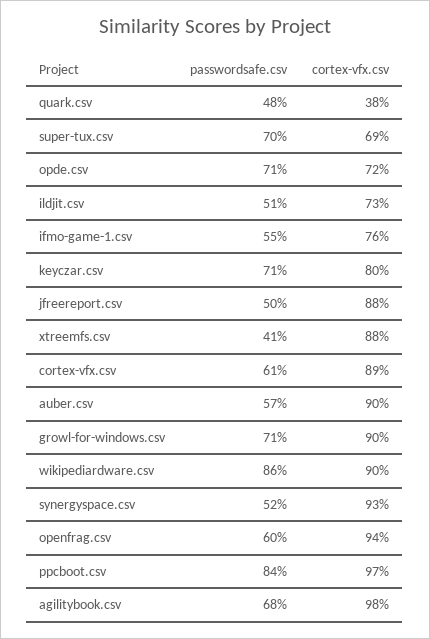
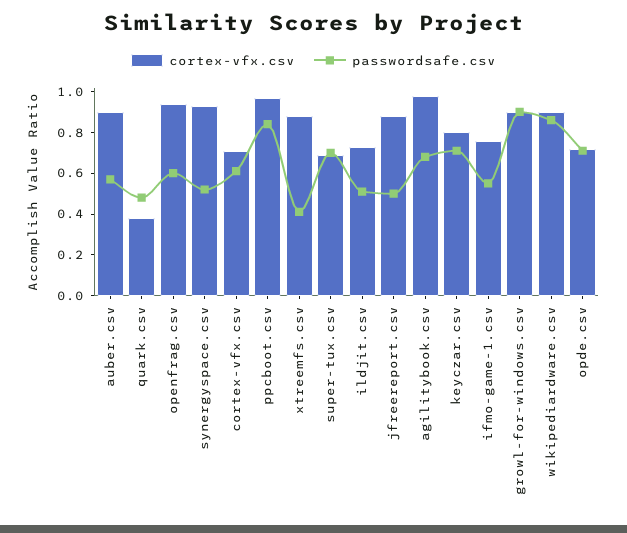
  {
    "passwordsafe.csv": {
      "quark.csv": 0.48,
      "super-tux.csv": 0.7,
      "opde.csv": 0.71,
      "ildjit.csv": 0.51,
      "ifmo-game-1.csv": 0.55,
      "keyczar.csv": 0.71,
      "jfreereport.csv": 0.5,
      "xtreemfs.csv": 0.41,
      "cortex-vfx.csv": 0.61,
      "auber.csv": 0.57,
-     "growl-for-windows.csv": 0.71,
+     "growl-for-windows.csv": 0.9,
      "wikipediardware.csv": 0.86,
      "synergyspace.csv": 0.52,
      "openfrag.csv": 0.6,
      "ppcboot.csv": 0.84,
      "agilitybook.csv": 0.68
    },
    "cortex-vfx.csv": {
      "quark.csv": 0.38,
      "super-tux.csv": 0.69,
      "opde.csv": 0.72,
      "ildjit.csv": 0.73,
      "ifmo-game-1.csv": 0.76,
      "keyczar.csv": 0.8,
      "jfreereport.csv": 0.88,
      "xtreemfs.csv": 0.88,
-     "cortex-vfx.csv": 0.89,
+     "cortex-vfx.csv": 0.7,
      "auber.csv": 0.9,
      "growl-for-windows.csv": 0.9,
      "wikipediardware.csv": 0.9,
      "synergyspace.csv": 0.93,
      "openfrag.csv": 0.94,
      "ppcboot.csv": 0.97,
      "agilitybook.csv": 0.98
    }
  }

